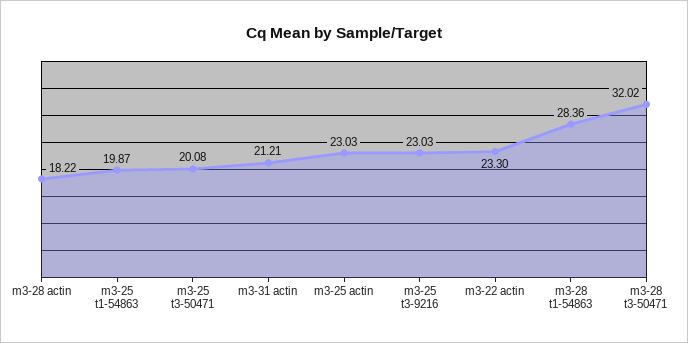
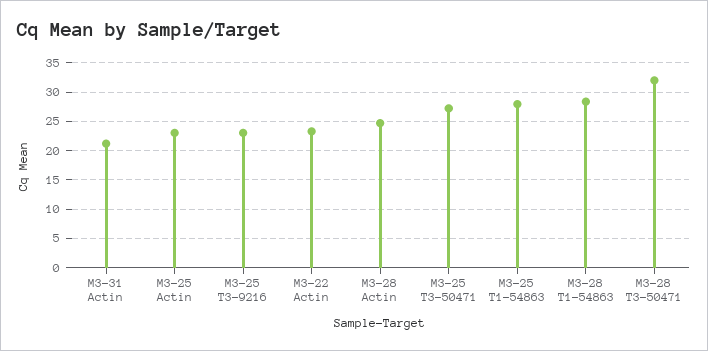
  {
-   "m3-28 actin": 18.22,
+   "m3-28 actin": 25,
-   "m3-25 t1-54863": 19.87,
+   "m3-25 t1-54863": 27.5,
-   "m3-25 t3-50471": 20.08,
+   "m3-25 t3-50471": 27.5,
    "m3-31 actin": 21.21,
    "m3-25 actin": 23.03,
    "m3-25 t3-9216": 23.03,
    "m3-22 actin": 23.3,
    "m3-28 t1-54863": 28.36,
    "m3-28 t3-50471": 32.02
  }

